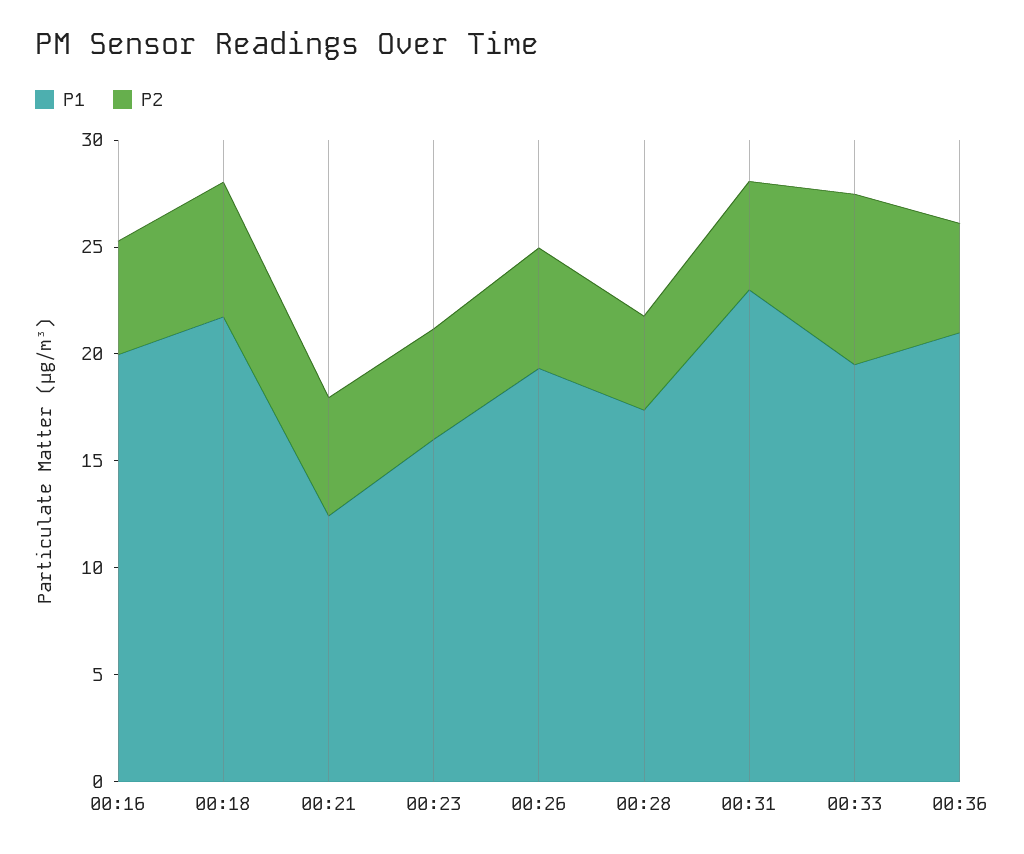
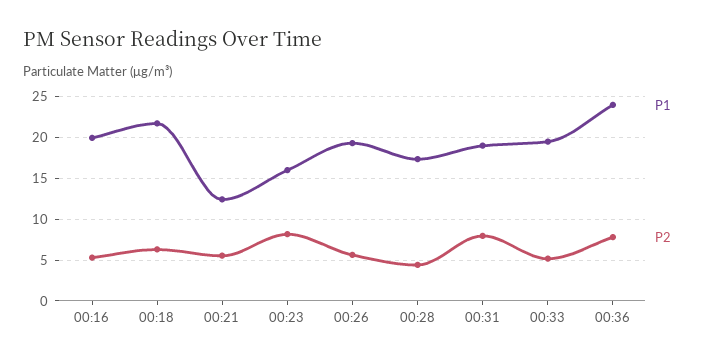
  {
    "P1": {
      "00:16": 20,
      "00:18": 22,
      "00:21": 12,
      "00:23": 16,
      "00:26": 19,
      "00:28": 17,
-     "00:31": 23,
+     "00:31": 19,
      "00:33": 20,
-     "00:36": 21
+     "00:36": 24
    },
    "P2": {
      "00:16": 5,
      "00:18": 6,
      "00:21": 6,
-     "00:23": 5,
+     "00:23": 8,
      "00:26": 6,
      "00:28": 4,
-     "00:31": 5,
+     "00:31": 8,
-     "00:33": 8,
+     "00:33": 5,
-     "00:36": 5
+     "00:36": 8
    }
  }

